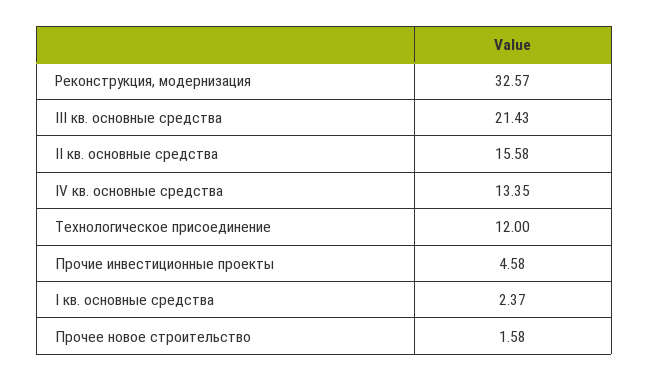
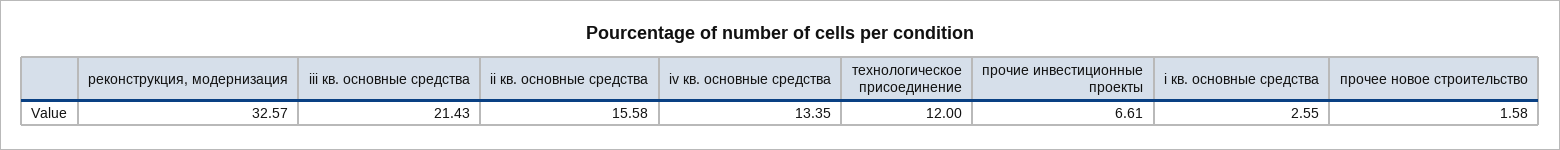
  {
    "Реконструкция, модернизация": 32.57,
    "III кв. основные средства": 21.43,
    "II кв. основные средства": 15.58,
    "IV кв. основные средства": 13.35,
    "Технологическое присоединение": 12,
-   "Прочие инвестиционные проекты": 4.58,
+   "Прочие инвестиционные проекты": 6.61,
-   "I кв. основные средства": 2.37,
+   "I кв. основные средства": 2.55,
    "Прочее новое строительство": 1.58
  }

